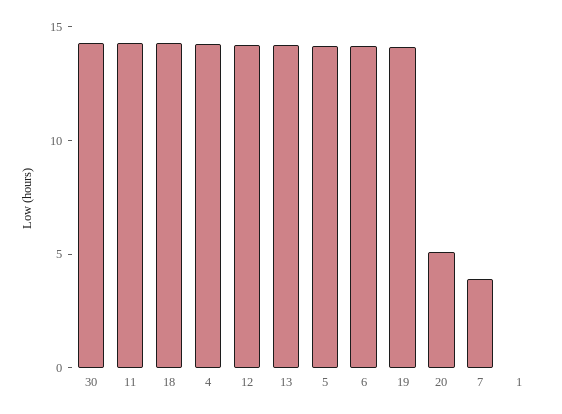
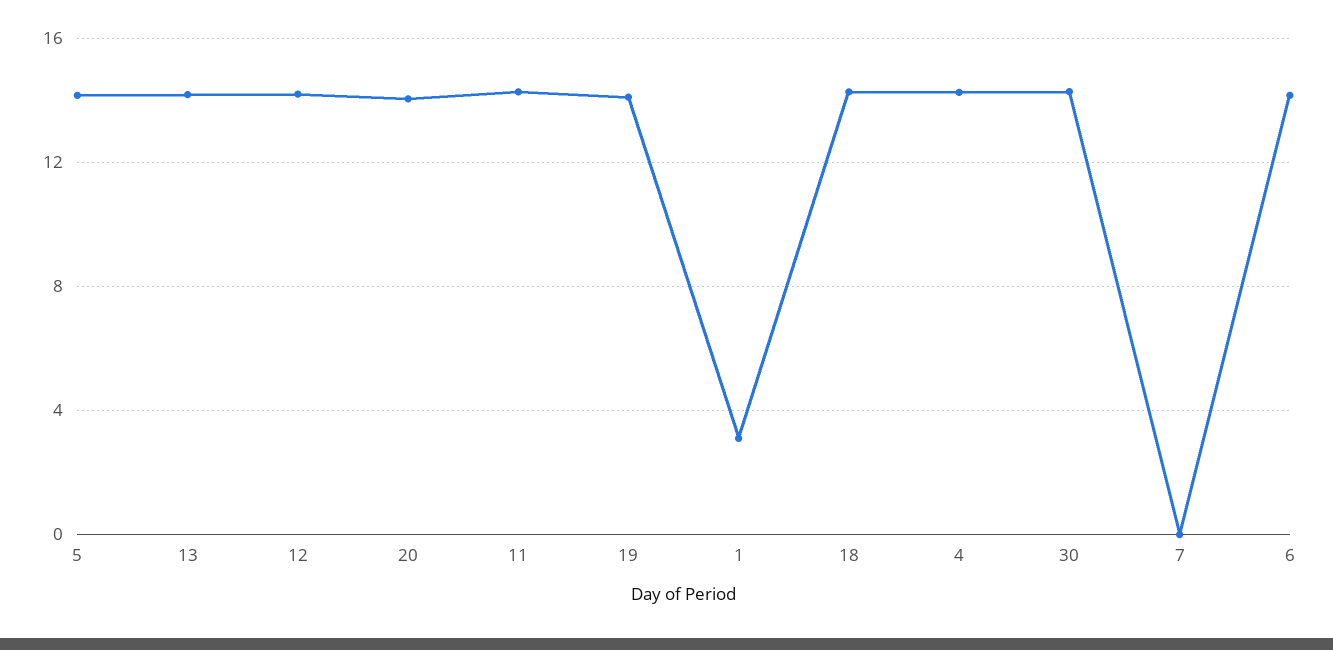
  {
    "30": 14.5,
    "11": 14.5,
    "18": 14.5,
    "4": 14.5,
    "12": 14,
    "13": 14,
    "5": 14,
    "6": 14,
    "19": 14,
-   "20": 5,
+   "20": 14,
-   "7": 4,
+   "7": 0,
-   "1": 0
+   "1": 3
  }

